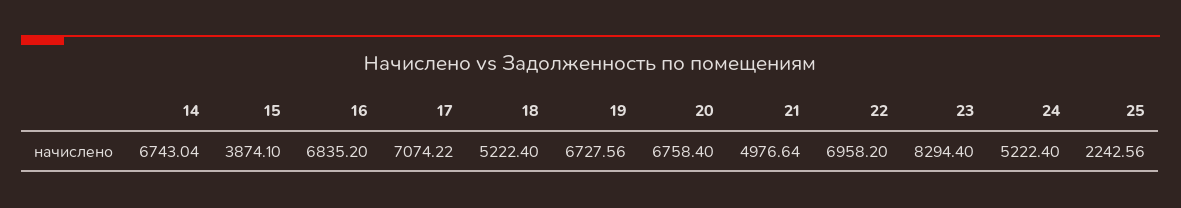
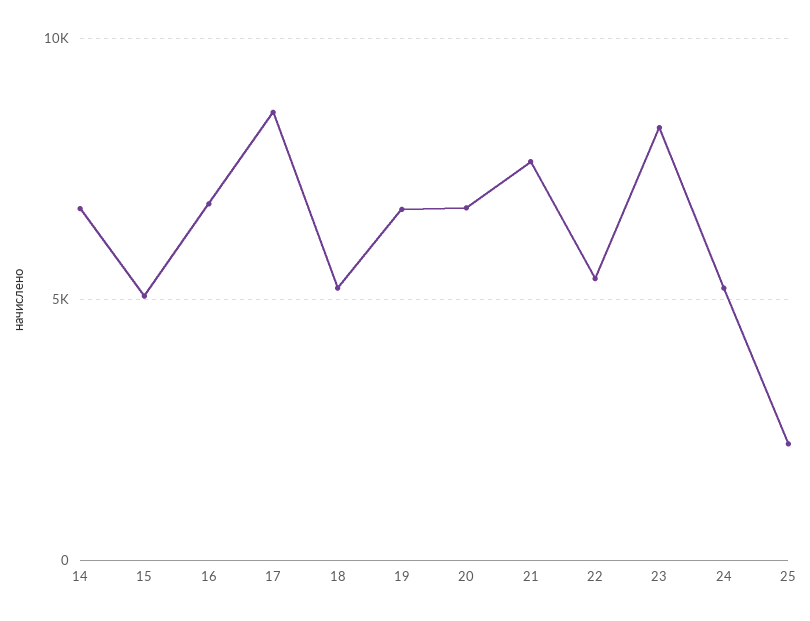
  {
    "14": 6743.04,
-   "15": 3874.1,
+   "15": 5000,
    "16": 6835.2,
-   "17": 7074.22,
+   "17": 8500,
    "18": 5222.4,
    "19": 6727.56,
    "20": 6758.4,
-   "21": 4976.64,
+   "21": 7500,
-   "22": 6958.2,
+   "22": 5500,
    "23": 8294.4,
    "24": 5222.4,
    "25": 2242.56
  }

